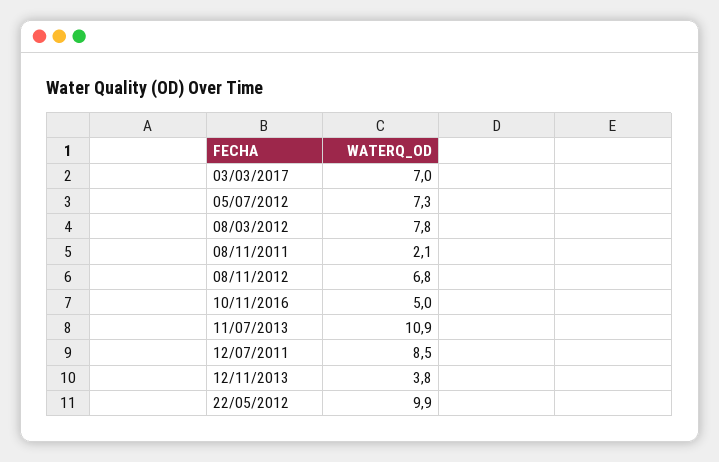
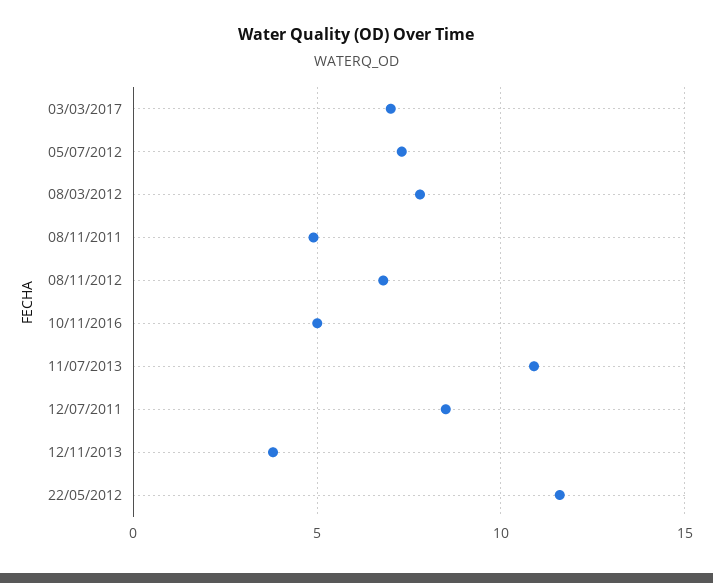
  {
    "03/03/2017": 7,
    "05/07/2012": 7.3,
    "08/03/2012": 7.8,
-   "08/11/2011": 2.1,
+   "08/11/2011": 5,
    "08/11/2012": 6.8,
    "10/11/2016": 5,
    "11/07/2013": 10.9,
    "12/07/2011": 8.5,
    "12/11/2013": 3.8,
-   "22/05/2012": 9.9
+   "22/05/2012": 11.5
  }

